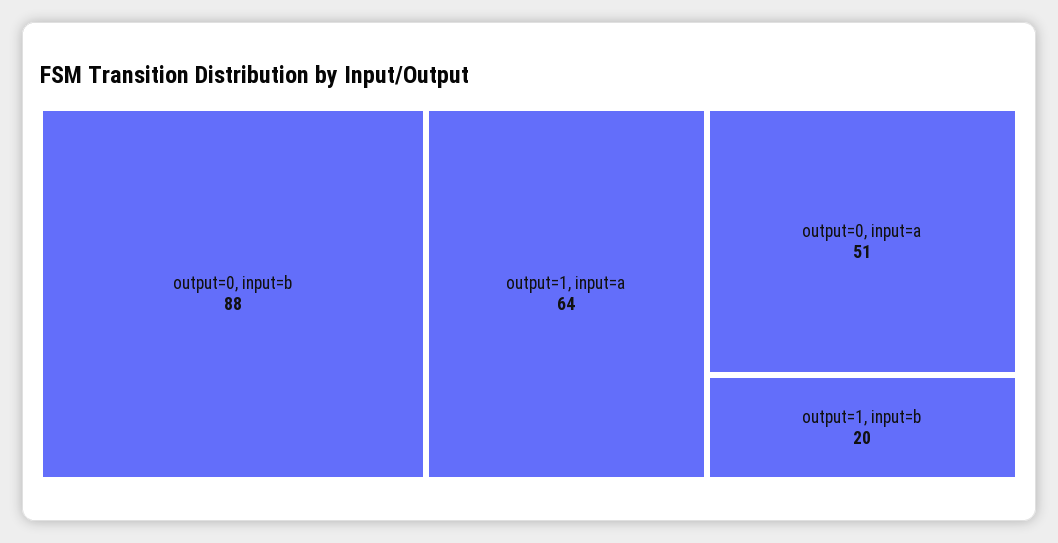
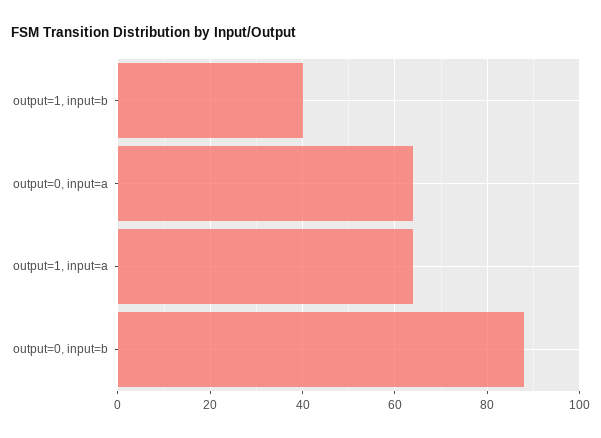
  {
    "output=0, input=b": 88,
    "output=1, input=a": 64,
-   "output=0, input=a": 51,
+   "output=0, input=a": 65,
-   "output=1, input=b": 20
+   "output=1, input=b": 40
  }

